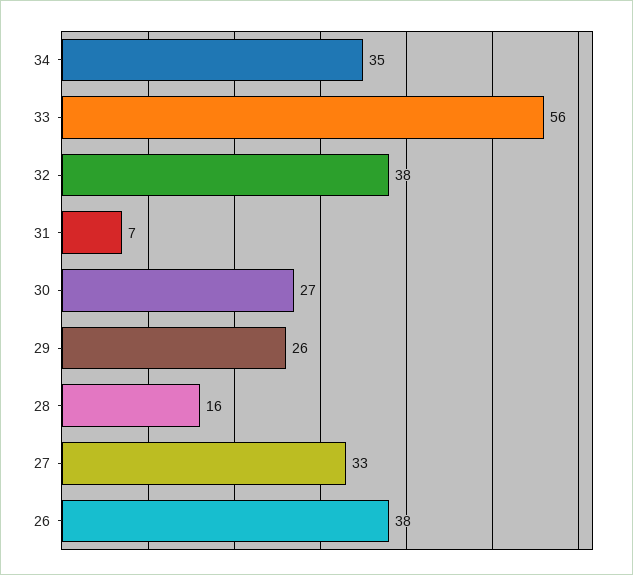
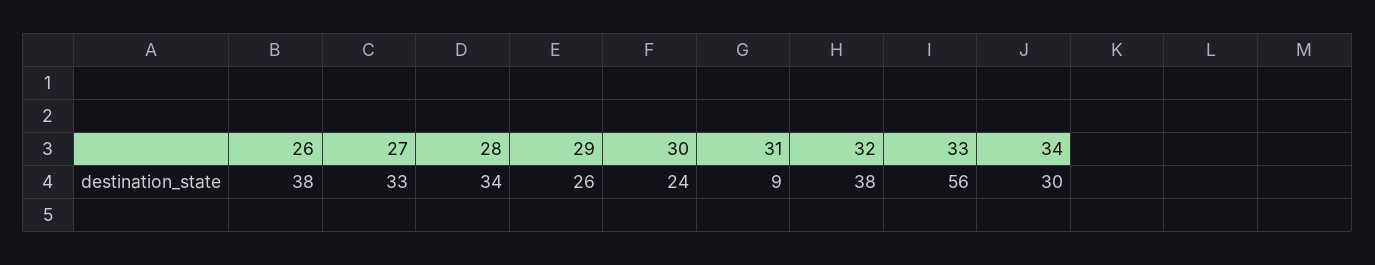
  {
-   "34": 35,
+   "34": 30,
    "33": 56,
    "32": 38,
-   "31": 7,
+   "31": 9,
-   "30": 27,
+   "30": 24,
    "29": 26,
-   "28": 16,
+   "28": 34,
    "27": 33,
    "26": 38
  }

